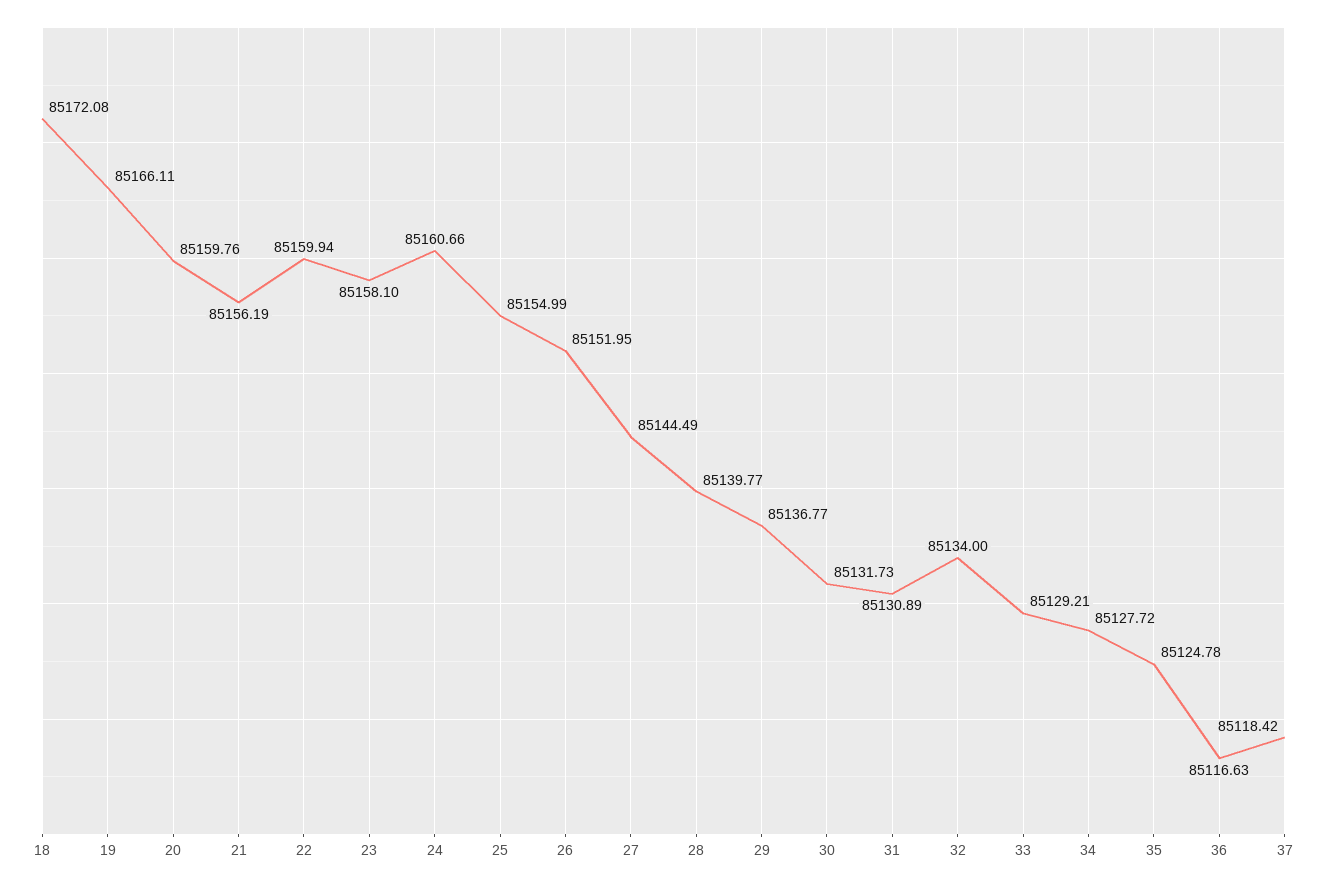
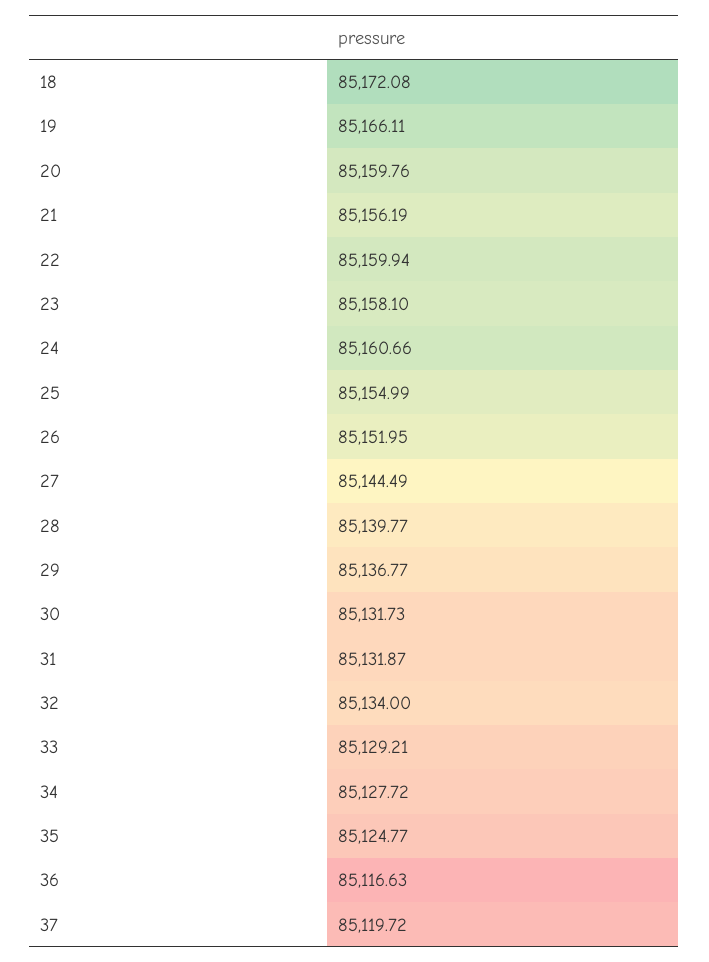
  {
    "18": 85172.08,
    "19": 85166.11,
    "20": 85159.76,
    "21": 85156.19,
    "22": 85159.94,
    "23": 85158.1,
    "24": 85160.66,
    "25": 85154.99,
    "26": 85151.95,
    "27": 85144.49,
    "28": 85139.77,
    "29": 85136.77,
    "30": 85131.73,
-   "31": 85130.89,
+   "31": 85131.87,
    "32": 85134,
    "33": 85129.21,
    "34": 85127.72,
-   "35": 85124.78,
+   "35": 85124.77,
    "36": 85116.63,
-   "37": 85118.42
+   "37": 85119.72
  }

